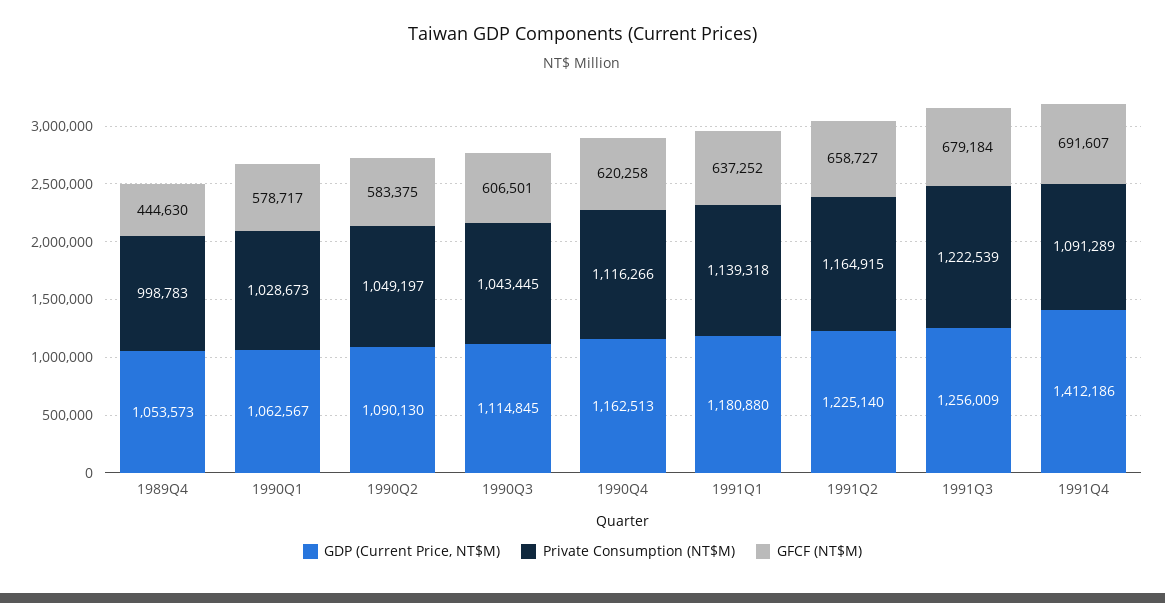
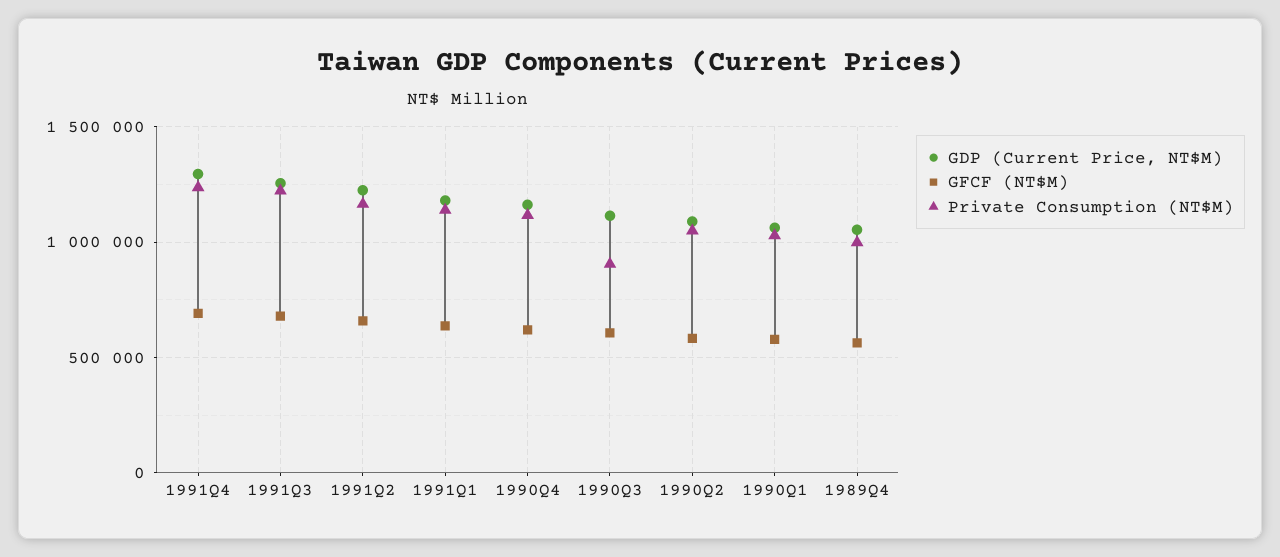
  {
    "GDP (Current Price, NT$M)": {
      "1989Q4": 1053573,
      "1990Q1": 1062567,
      "1990Q2": 1090130,
      "1990Q3": 1114845,
      "1990Q4": 1162513,
      "1991Q1": 1180880,
      "1991Q2": 1225140,
      "1991Q3": 1256009,
-     "1991Q4": 1412186
+     "1991Q4": 1300000
    },
    "Private Consumption (NT$M)": {
      "1989Q4": 998783,
      "1990Q1": 1028673,
      "1990Q2": 1049197,
-     "1990Q3": 1043445,
+     "1990Q3": 900000,
      "1990Q4": 1116266,
      "1991Q1": 1139318,
      "1991Q2": 1164915,
      "1991Q3": 1222539,
-     "1991Q4": 1091289
+     "1991Q4": 1250000
    },
    "GFCF (NT$M)": {
-     "1989Q4": 444630,
+     "1989Q4": 550000,
      "1990Q1": 578717,
      "1990Q2": 583375,
      "1990Q3": 606501,
      "1990Q4": 620258,
      "1991Q1": 637252,
      "1991Q2": 658727,
      "1991Q3": 679184,
      "1991Q4": 691607
    }
  }

